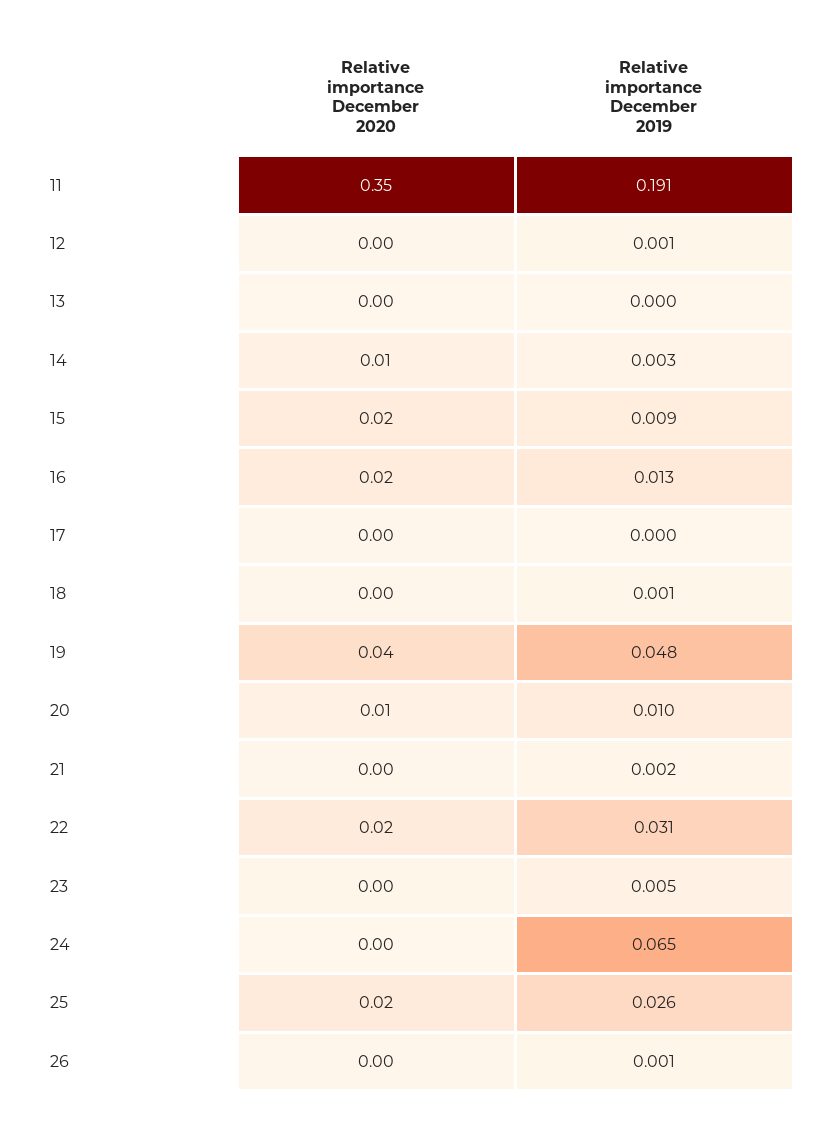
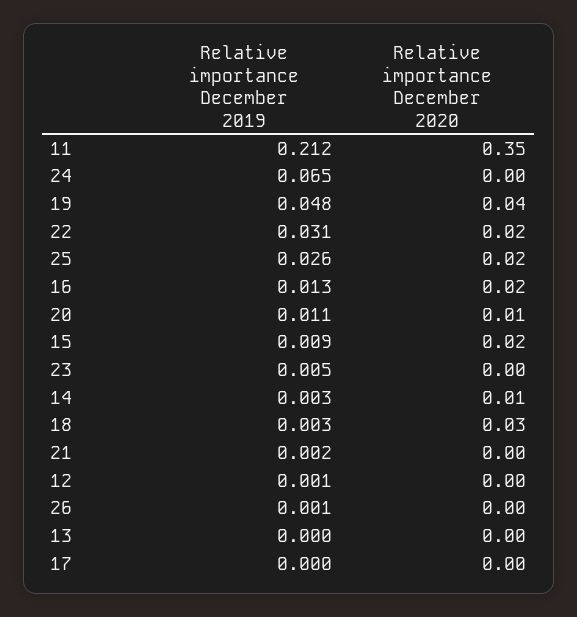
  {
    "Relative importance December 2020": {
      "11": 0.35,
      "12": 0,
      "13": 0,
      "14": 0.01,
      "15": 0.02,
      "16": 0.02,
      "17": 0,
-     "18": 0,
+     "18": 0.03,
      "19": 0.04,
      "20": 0.01,
      "21": 0,
      "22": 0.02,
      "23": 0,
      "24": 0,
      "25": 0.02,
      "26": 0
    },
    "Relative importance December 2019": {
-     "11": 0.191,
+     "11": 0.212,
      "12": 0.001,
      "13": 0,
      "14": 0.003,
      "15": 0.009,
      "16": 0.013,
      "17": 0,
-     "18": 0.001,
+     "18": 0.003,
      "19": 0.048,
-     "20": 0.01,
+     "20": 0.011,
      "21": 0.002,
      "22": 0.031,
      "23": 0.005,
      "24": 0.065,
      "25": 0.026,
      "26": 0.001
    }
  }

